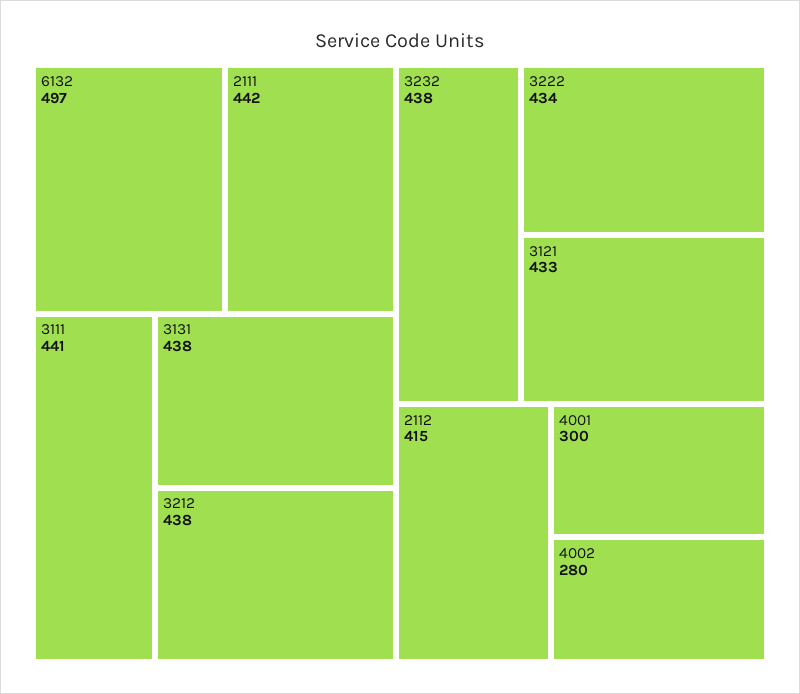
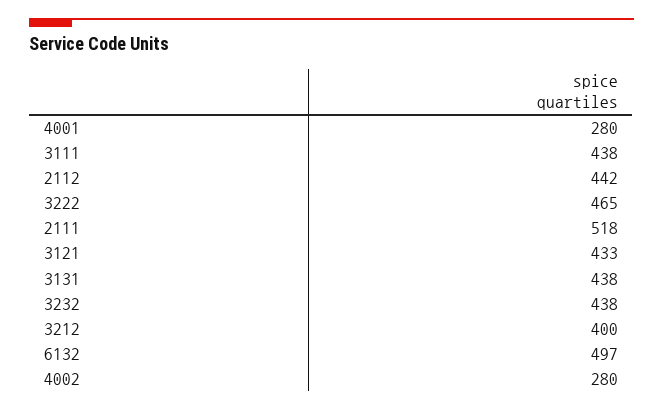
  {
    "6132": 497,
-   "2111": 442,
+   "2111": 518,
-   "3111": 441,
+   "3111": 438,
    "3131": 438,
-   "3212": 438,
+   "3212": 400,
    "3232": 438,
-   "3222": 434,
+   "3222": 465,
    "3121": 433,
-   "2112": 415,
+   "2112": 442,
-   "4001": 300,
+   "4001": 280,
    "4002": 280
  }

